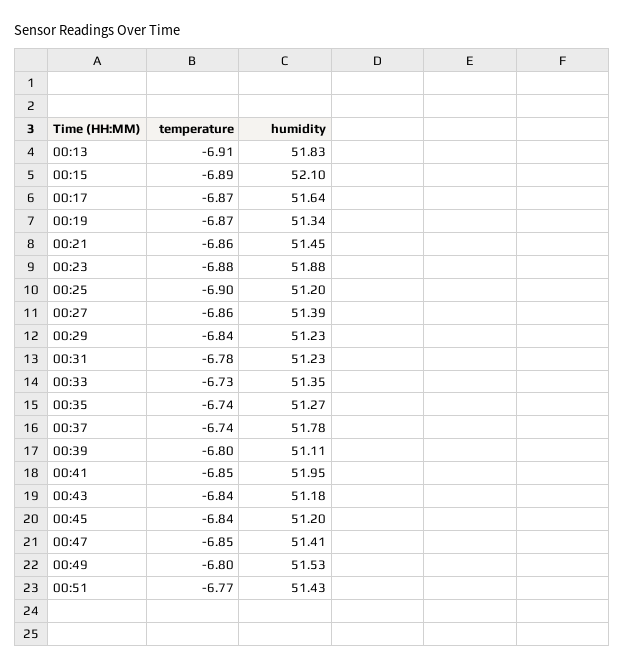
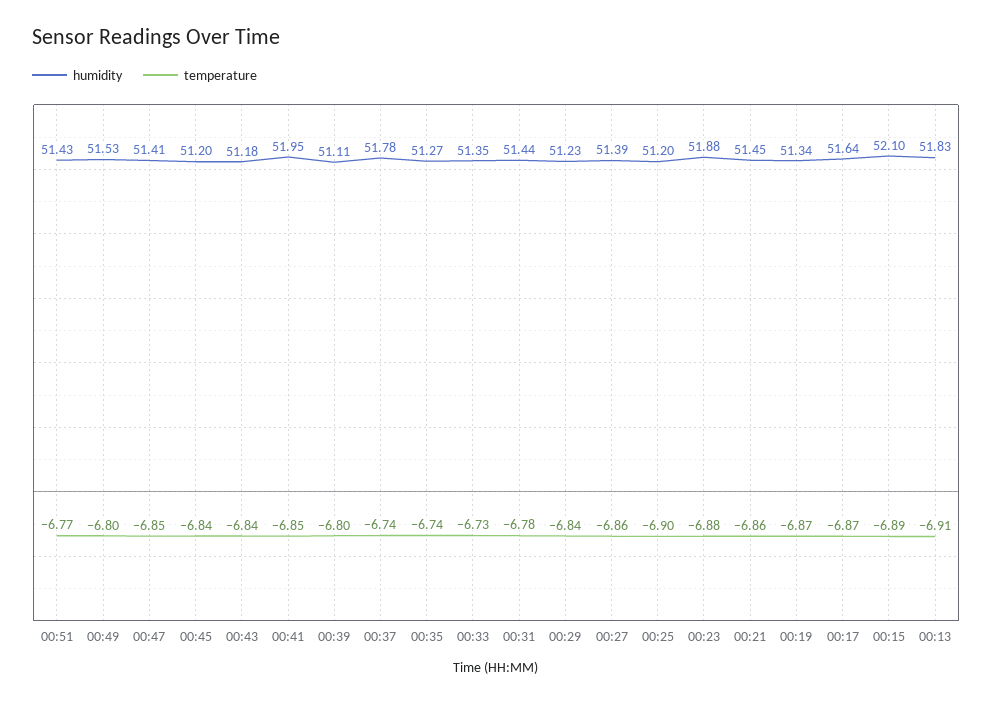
  {
    "temperature": {
      "00:13": -6.91,
      "00:15": -6.89,
      "00:17": -6.87,
      "00:19": -6.87,
      "00:21": -6.86,
      "00:23": -6.88,
      "00:25": -6.9,
      "00:27": -6.86,
      "00:29": -6.84,
      "00:31": -6.78,
      "00:33": -6.73,
      "00:35": -6.74,
      "00:37": -6.74,
      "00:39": -6.8,
      "00:41": -6.85,
      "00:43": -6.84,
      "00:45": -6.84,
      "00:47": -6.85,
      "00:49": -6.8,
      "00:51": -6.77
    },
    "humidity": {
      "00:13": 51.83,
      "00:15": 52.1,
      "00:17": 51.64,
      "00:19": 51.34,
      "00:21": 51.45,
      "00:23": 51.88,
      "00:25": 51.2,
      "00:27": 51.39,
      "00:29": 51.23,
-     "00:31": 51.23,
+     "00:31": 51.44,
      "00:33": 51.35,
      "00:35": 51.27,
      "00:37": 51.78,
      "00:39": 51.11,
      "00:41": 51.95,
      "00:43": 51.18,
      "00:45": 51.2,
      "00:47": 51.41,
      "00:49": 51.53,
      "00:51": 51.43
    }
  }

